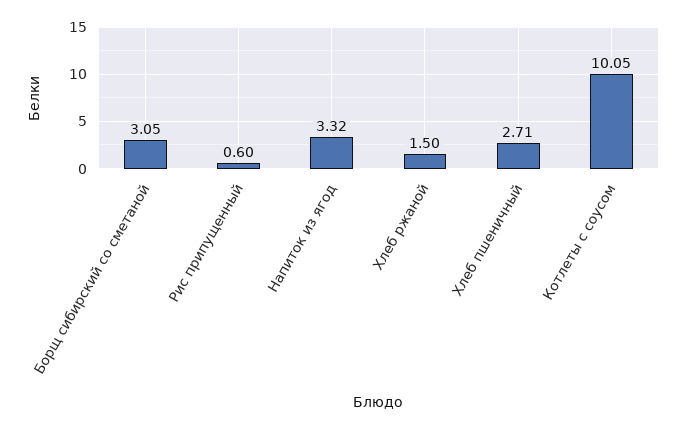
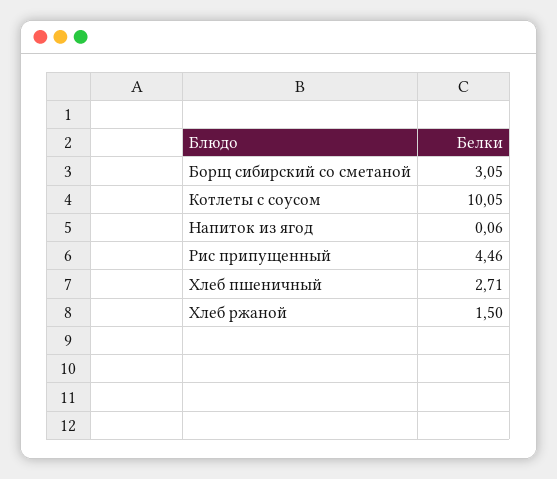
  {
    "Борщ сибирский со сметаной": 3.05,
-   "Рис припущенный": 0.6,
+   "Рис припущенный": 4.46,
-   "Напиток из ягод": 3.32,
+   "Напиток из ягод": 0.06,
    "Хлеб ржаной": 1.5,
    "Хлеб пшеничный": 2.71,
    "Котлеты с соусом": 10.05
  }

